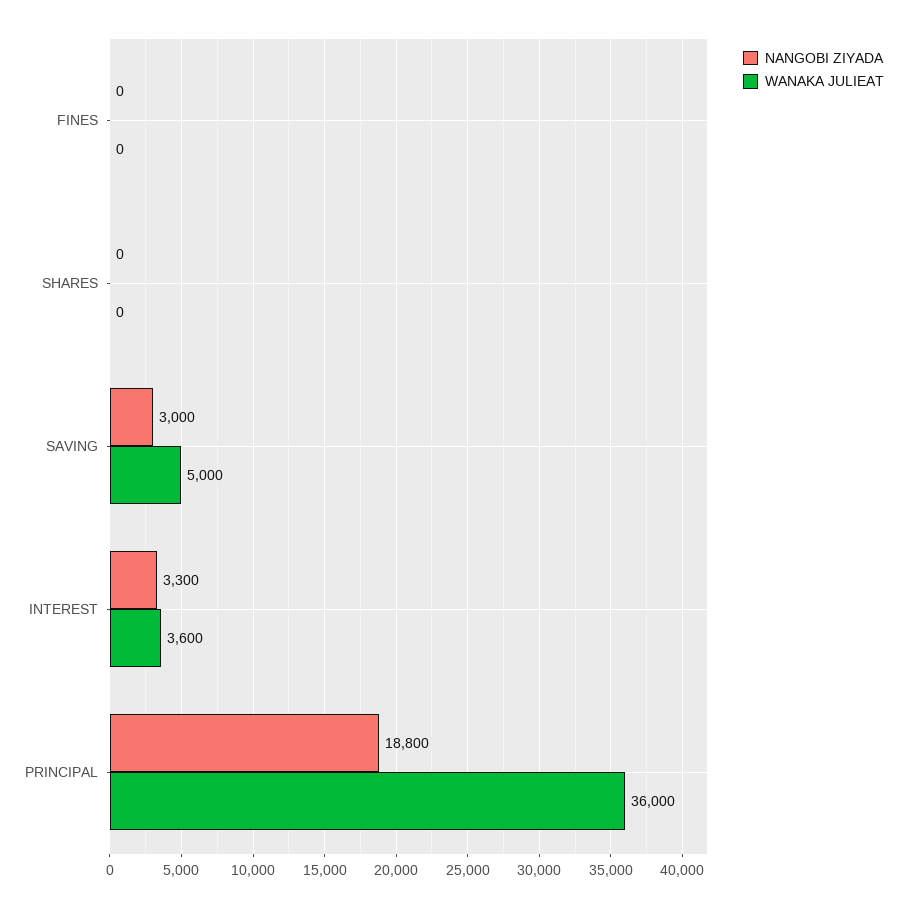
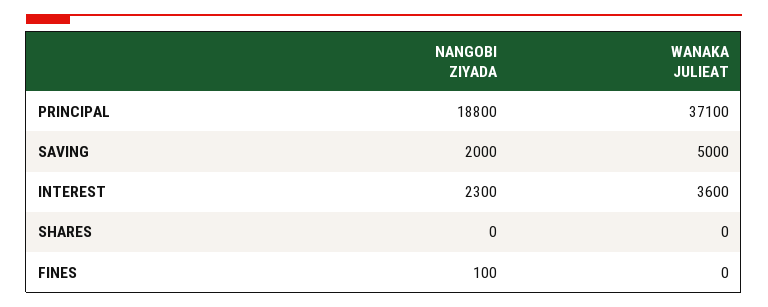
  {
    "NANGOBI ZIYADA": {
-     "FINES": 0,
+     "FINES": 100,
      "SHARES": 0,
-     "SAVING": 3000,
+     "SAVING": 2000,
-     "INTEREST": 3300,
+     "INTEREST": 2300,
      "PRINCIPAL": 18800
    },
    "WANAKA JULIEAT": {
      "FINES": 0,
      "SHARES": 0,
      "SAVING": 5000,
      "INTEREST": 3600,
-     "PRINCIPAL": 36000
+     "PRINCIPAL": 37100
    }
  }

